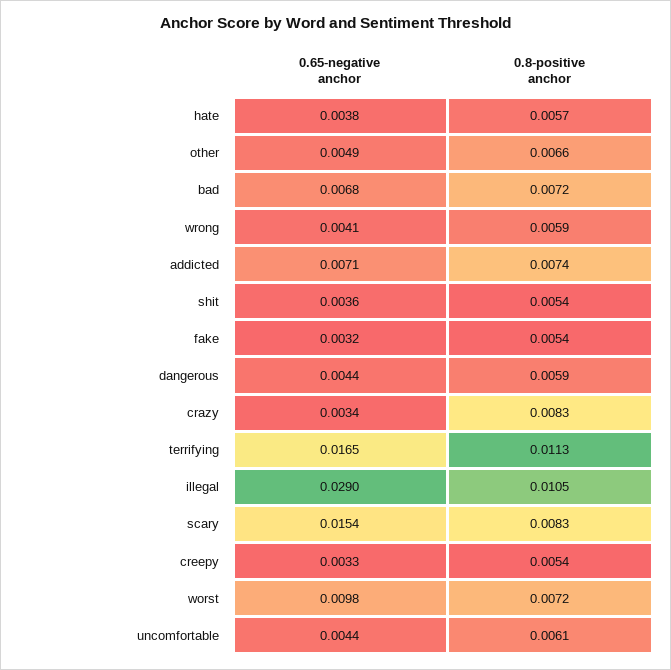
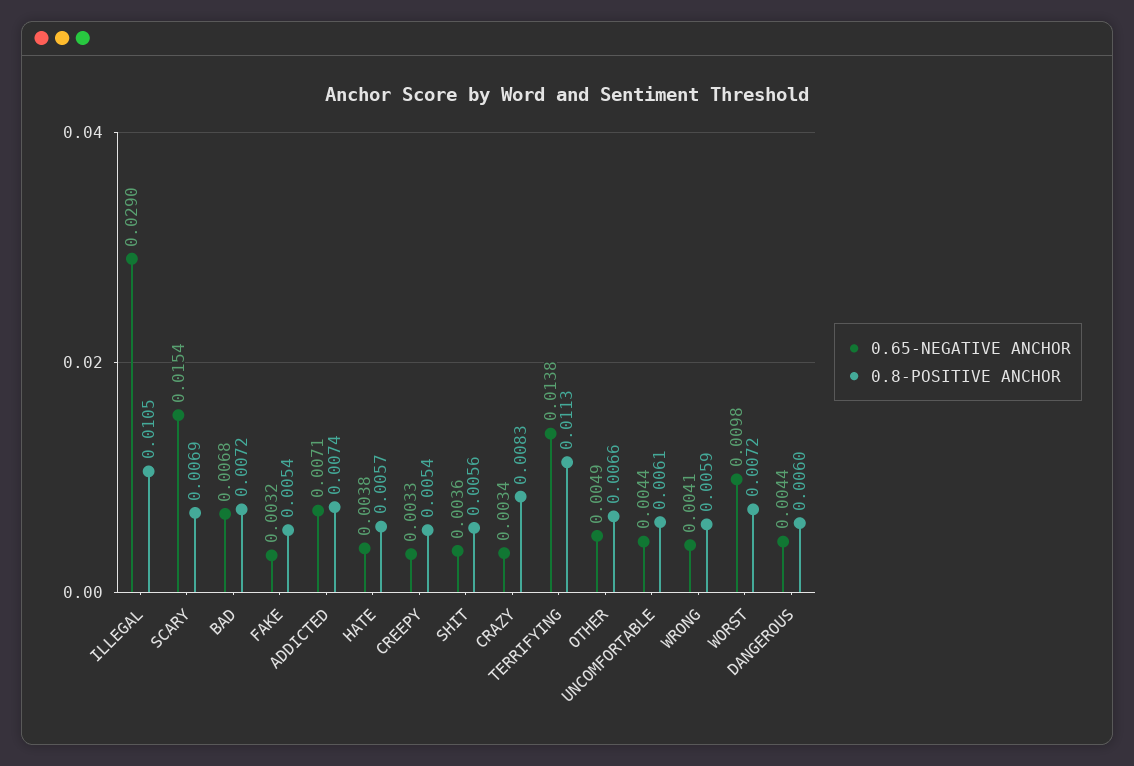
  {
    "0.65-negative anchor": {
      "hate": 0.0038,
      "other": 0.0049,
      "bad": 0.0068,
      "wrong": 0.0041,
      "addicted": 0.0071,
      "shit": 0.0036,
      "fake": 0.0032,
      "dangerous": 0.0044,
      "crazy": 0.0034,
-     "terrifying": 0.0165,
+     "terrifying": 0.0138,
      "illegal": 0.029,
      "scary": 0.0154,
      "creepy": 0.0033,
      "worst": 0.0098,
      "uncomfortable": 0.0044
    },
    "0.8-positive anchor": {
      "hate": 0.0057,
      "other": 0.0066,
      "bad": 0.0072,
      "wrong": 0.0059,
      "addicted": 0.0074,
-     "shit": 0.0054,
+     "shit": 0.0056,
      "fake": 0.0054,
-     "dangerous": 0.0059,
+     "dangerous": 0.006,
      "crazy": 0.0083,
      "terrifying": 0.0113,
      "illegal": 0.0105,
-     "scary": 0.0083,
+     "scary": 0.0069,
      "creepy": 0.0054,
      "worst": 0.0072,
      "uncomfortable": 0.0061
    }
  }

